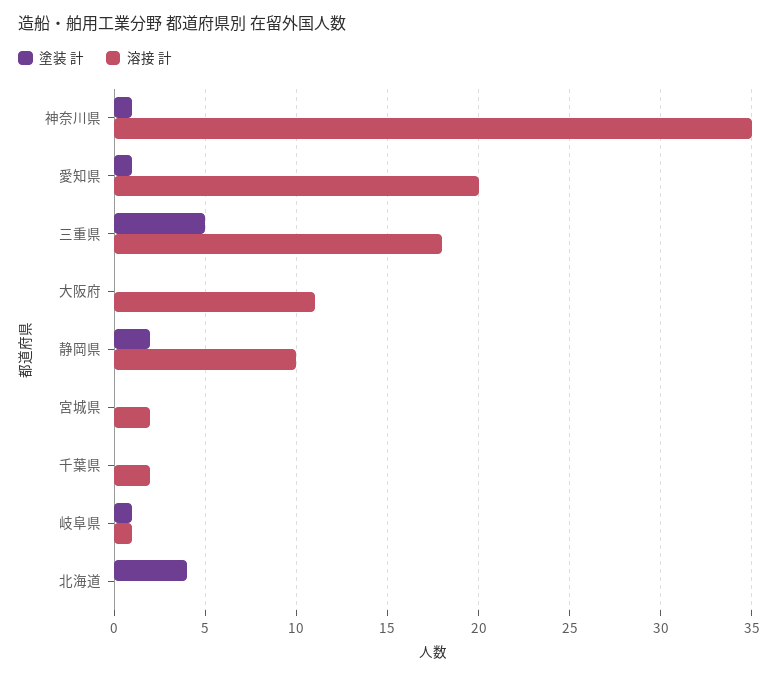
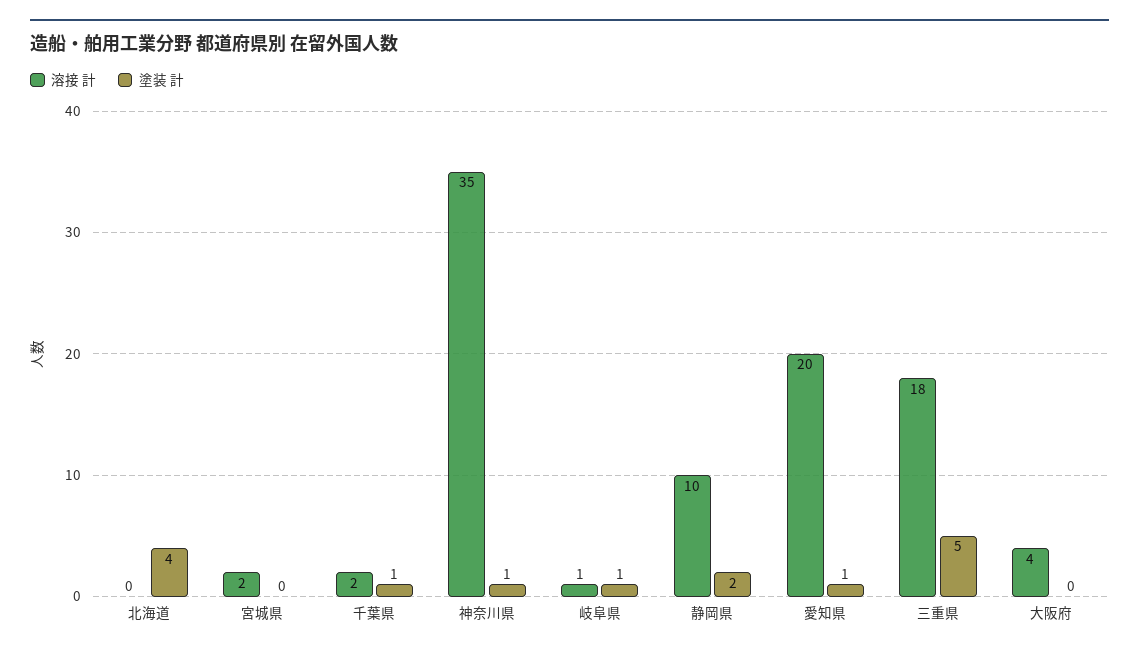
  {
    "塗装 計": {
      "神奈川県": 1,
      "愛知県": 1,
      "三重県": 5,
      "大阪府": 0,
      "静岡県": 2,
      "宮城県": 0,
-     "千葉県": 0,
+     "千葉県": 1,
      "岐阜県": 1,
      "北海道": 4
    },
    "溶接 計": {
      "神奈川県": 35,
      "愛知県": 20,
      "三重県": 18,
-     "大阪府": 11,
+     "大阪府": 4,
      "静岡県": 10,
      "宮城県": 2,
      "千葉県": 2,
      "岐阜県": 1,
      "北海道": 0
    }
  }

